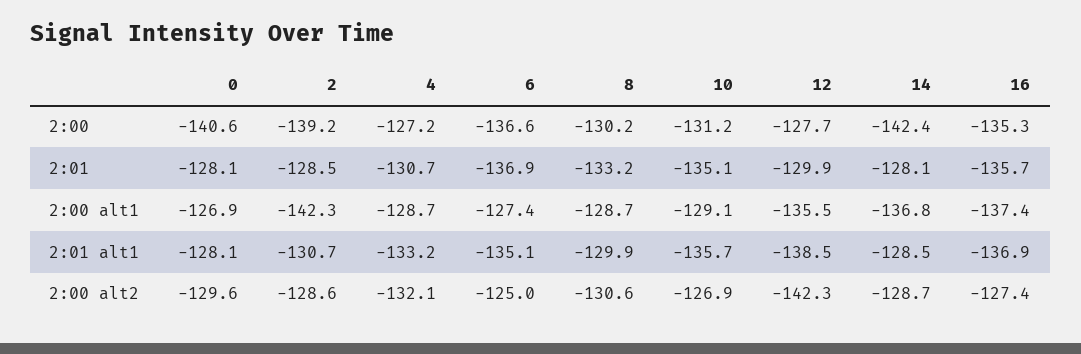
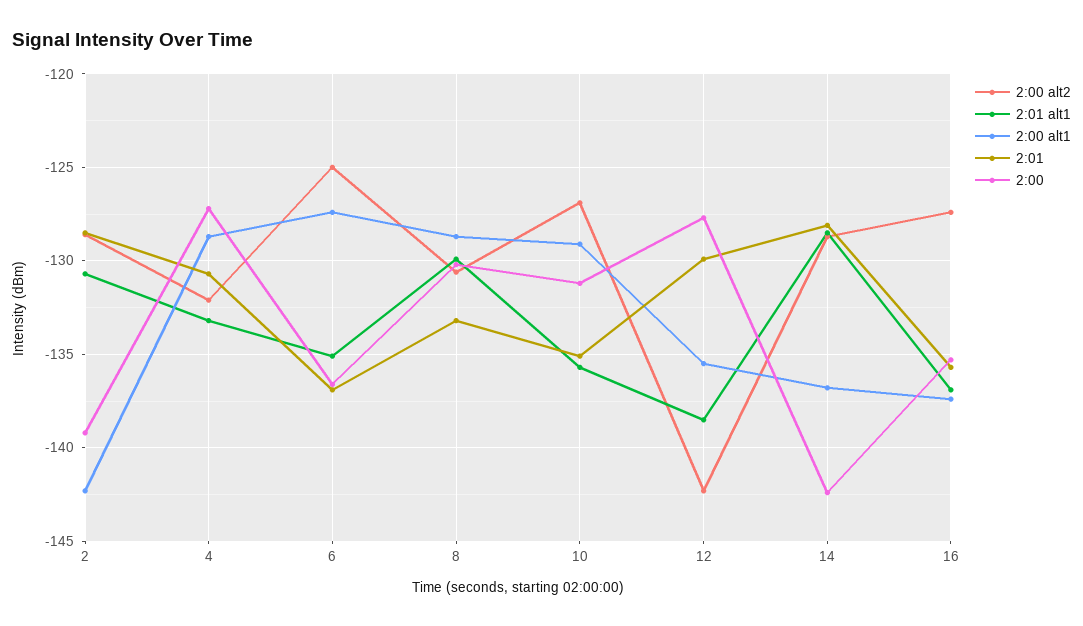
  {
    "2:00": {
-     "0": -140.6,
      "2": -139.2,
      "4": -127.2,
      "6": -136.6,
      "8": -130.2,
      "10": -131.2,
      "12": -127.7,
      "14": -142.4,
      "16": -135.3
    },
    "2:01": {
-     "0": -128.1,
      "2": -128.5,
      "4": -130.7,
      "6": -136.9,
      "8": -133.2,
      "10": -135.1,
      "12": -129.9,
      "14": -128.1,
      "16": -135.7
    },
    "2:00 alt1": {
-     "0": -126.9,
      "2": -142.3,
      "4": -128.7,
      "6": -127.4,
      "8": -128.7,
      "10": -129.1,
      "12": -135.5,
      "14": -136.8,
      "16": -137.4
    },
    "2:01 alt1": {
-     "0": -128.1,
      "2": -130.7,
      "4": -133.2,
      "6": -135.1,
      "8": -129.9,
      "10": -135.7,
      "12": -138.5,
      "14": -128.5,
      "16": -136.9
    },
    "2:00 alt2": {
-     "0": -129.6,
      "2": -128.6,
      "4": -132.1,
      "6": -125,
      "8": -130.6,
      "10": -126.9,
      "12": -142.3,
      "14": -128.7,
      "16": -127.4
    }
  }

